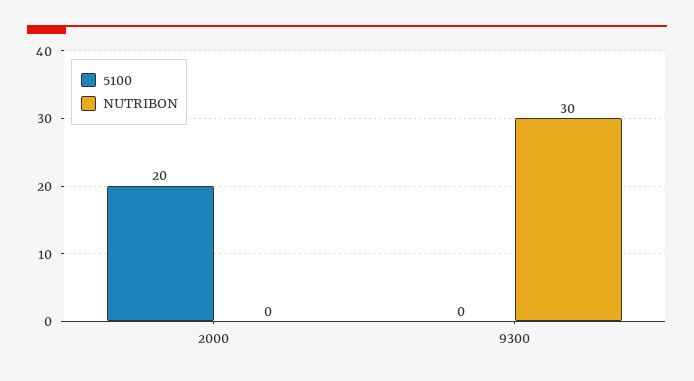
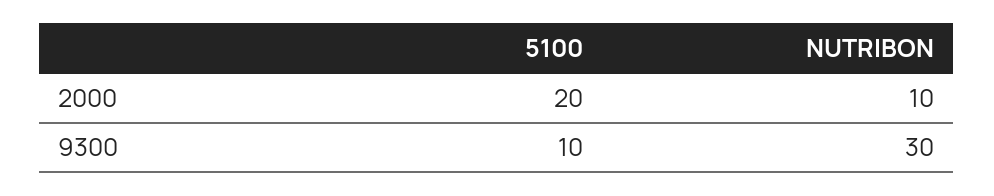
  {
    "5100": {
      "2000": 20,
-     "9300": 0
+     "9300": 10
    },
    "NUTRIBON": {
-     "2000": 0,
+     "2000": 10,
      "9300": 30
    }
  }

